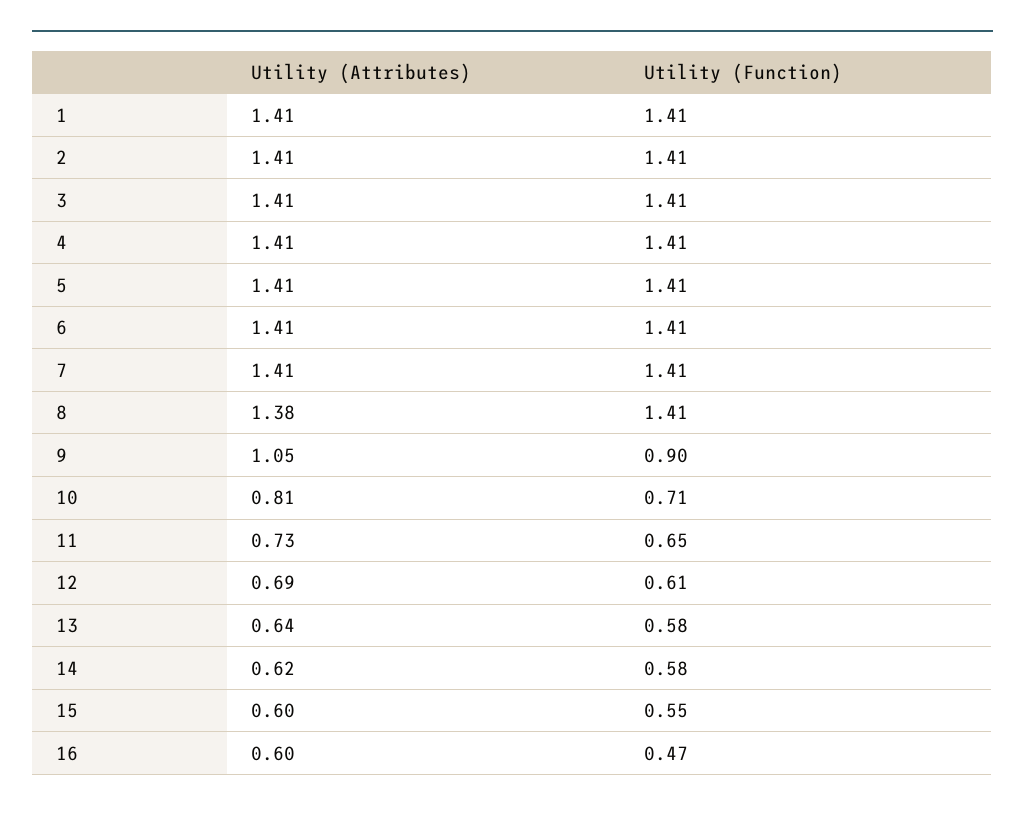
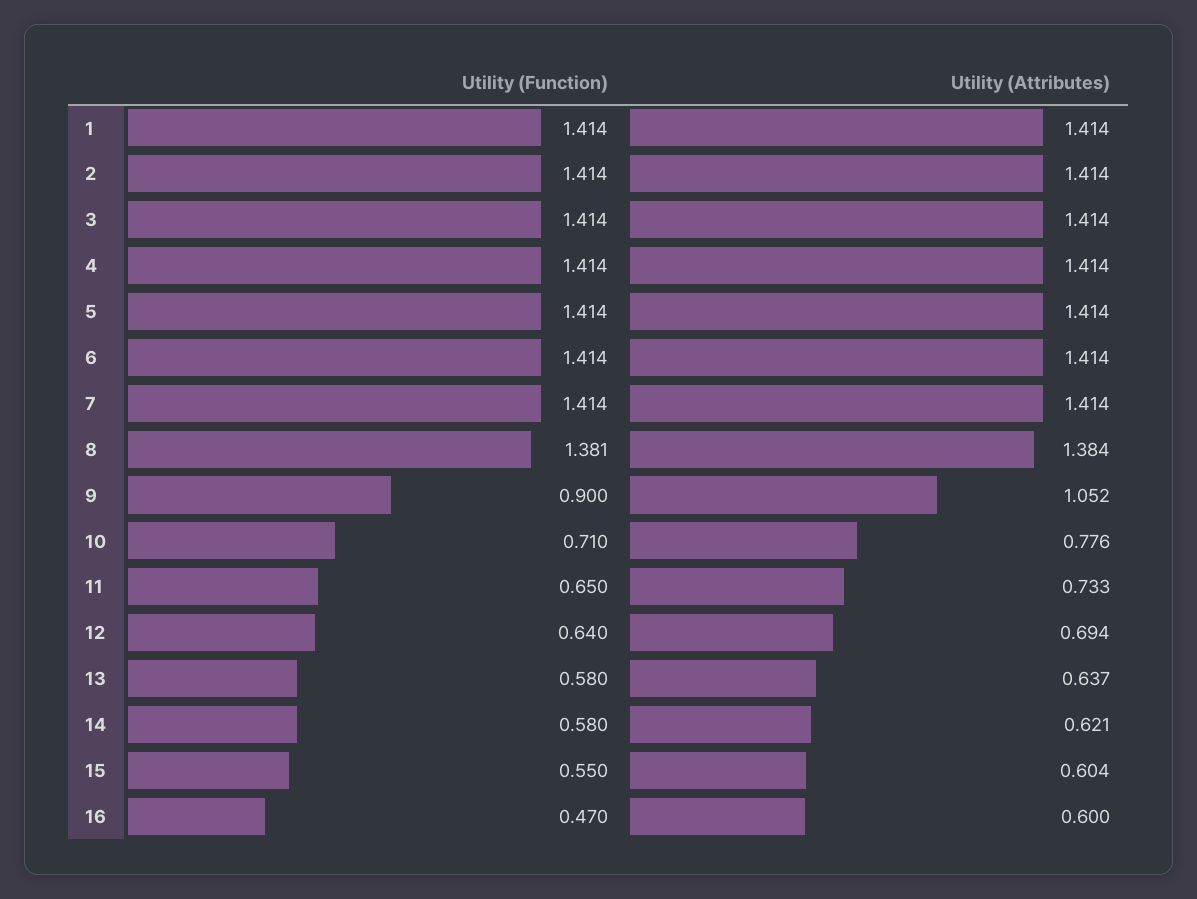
  {
    "Utility (Attributes)": {
      "1": 1.414,
      "2": 1.414,
      "3": 1.414,
      "4": 1.414,
      "5": 1.414,
      "6": 1.414,
      "7": 1.414,
      "8": 1.384,
      "9": 1.052,
-     "10": 0.81,
+     "10": 0.776,
      "11": 0.733,
      "12": 0.694,
      "13": 0.637,
      "14": 0.621,
      "15": 0.604,
      "16": 0.6
    },
    "Utility (Function)": {
      "1": 1.414,
      "2": 1.414,
      "3": 1.414,
      "4": 1.414,
      "5": 1.414,
      "6": 1.414,
      "7": 1.414,
-     "8": 1.41,
+     "8": 1.381,
      "9": 0.9,
      "10": 0.71,
      "11": 0.65,
-     "12": 0.61,
+     "12": 0.64,
      "13": 0.58,
      "14": 0.58,
      "15": 0.55,
      "16": 0.47
    }
  }

